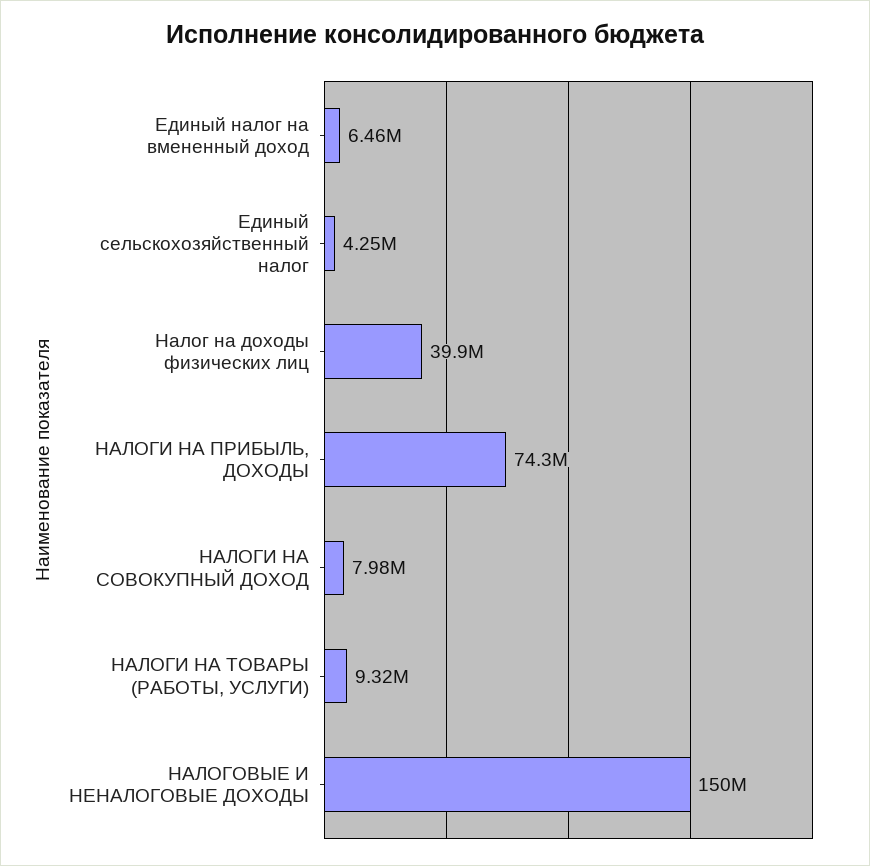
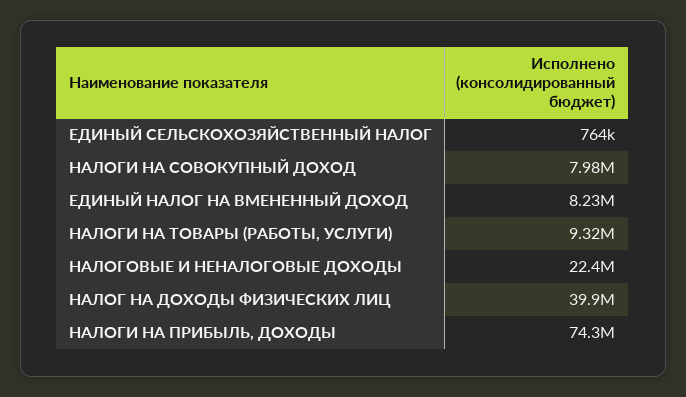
  {
-   "Единый налог на вмененный доход": 6460000,
+   "Единый налог на вмененный доход": 8230000,
-   "Единый сельскохозяйственный налог": 4250000,
+   "Единый сельскохозяйственный налог": 764000,
    "Налог на доходы физических лиц": 39900000,
    "НАЛОГИ НА ПРИБЫЛЬ, ДОХОДЫ": 74300000,
    "НАЛОГИ НА СОВОКУПНЫЙ ДОХОД": 7980000,
    "НАЛОГИ НА ТОВАРЫ (РАБОТЫ, УСЛУГИ)": 9320000,
-   "НАЛОГОВЫЕ И НЕНАЛОГОВЫЕ ДОХОДЫ": 150000000
+   "НАЛОГОВЫЕ И НЕНАЛОГОВЫЕ ДОХОДЫ": 22400000
  }

